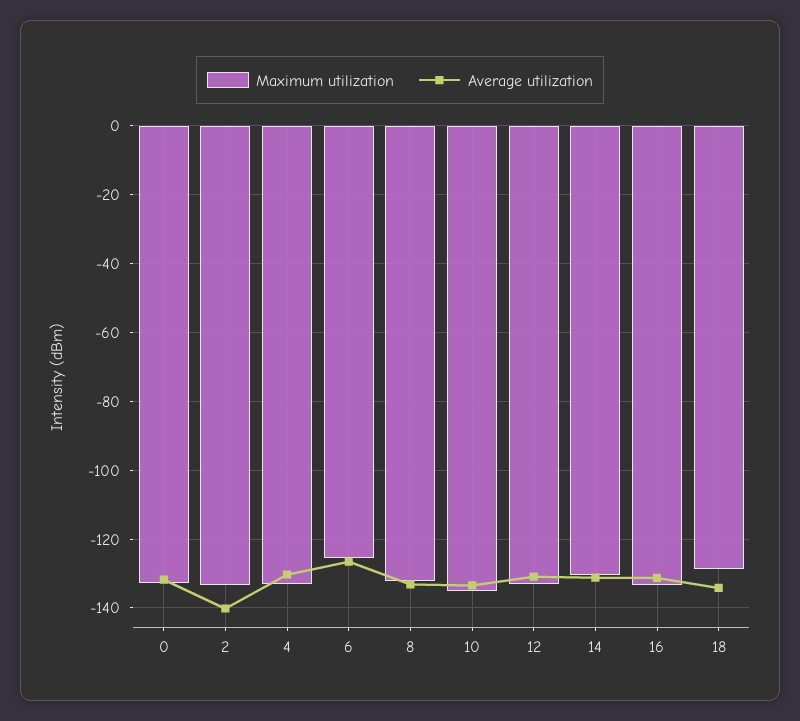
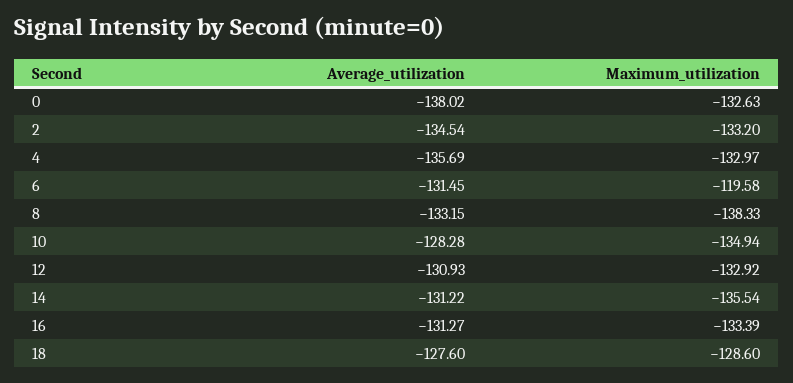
  {
    "Maximum utilization": {
      "0": -132.63,
      "2": -133.2,
      "4": -132.97,
-     "6": -126,
+     "6": -119.58,
-     "8": -132,
+     "8": -138.33,
      "10": -134.94,
      "12": -132.92,
-     "14": -130,
+     "14": -135.54,
      "16": -133.39,
      "18": -128.6
    },
    "Average utilization": {
-     "0": -132,
+     "0": -138.02,
-     "2": -140,
+     "2": -134.54,
-     "4": -130,
+     "4": -135.69,
-     "6": -126,
+     "6": -131.45,
      "8": -133.15,
-     "10": -134,
+     "10": -128.28,
      "12": -130.93,
      "14": -131.22,
      "16": -131.27,
-     "18": -134
+     "18": -127.6
    }
  }

